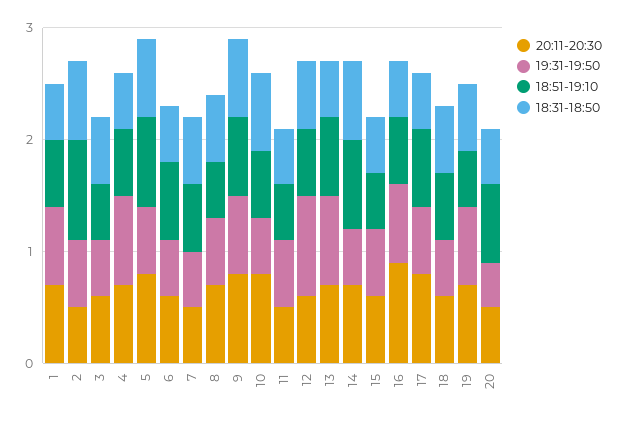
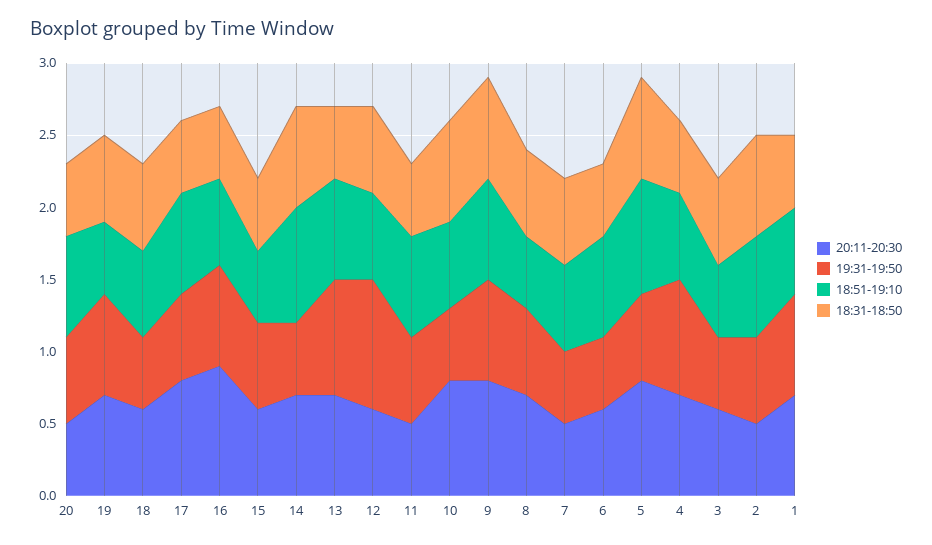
  {
    "20:11-20:30": {
      "1": 0.7,
      "2": 0.5,
      "3": 0.6,
      "4": 0.7,
      "5": 0.8,
      "6": 0.6,
      "7": 0.5,
      "8": 0.7,
      "9": 0.8,
      "10": 0.8,
      "11": 0.5,
      "12": 0.6,
      "13": 0.7,
      "14": 0.7,
      "15": 0.6,
      "16": 0.9,
      "17": 0.8,
      "18": 0.6,
      "19": 0.7,
      "20": 0.5
    },
    "19:31-19:50": {
      "1": 0.7,
      "2": 0.6,
      "3": 0.5,
      "4": 0.8,
      "5": 0.6,
      "6": 0.5,
      "7": 0.5,
      "8": 0.6,
      "9": 0.7,
      "10": 0.5,
      "11": 0.6,
      "12": 0.9,
      "13": 0.8,
      "14": 0.5,
      "15": 0.6,
      "16": 0.7,
      "17": 0.6,
      "18": 0.5,
      "19": 0.7,
-     "20": 0.4
+     "20": 0.6
    },
    "18:51-19:10": {
      "1": 0.6,
-     "2": 0.9,
+     "2": 0.7,
      "3": 0.5,
      "4": 0.6,
      "5": 0.8,
      "6": 0.7,
      "7": 0.6,
      "8": 0.5,
      "9": 0.7,
      "10": 0.6,
-     "11": 0.5,
+     "11": 0.7,
      "12": 0.6,
      "13": 0.7,
      "14": 0.8,
      "15": 0.5,
      "16": 0.6,
      "17": 0.7,
      "18": 0.6,
      "19": 0.5,
      "20": 0.7
    },
    "18:31-18:50": {
      "1": 0.5,
      "2": 0.7,
      "3": 0.6,
      "4": 0.5,
      "5": 0.7,
      "6": 0.5,
      "7": 0.6,
      "8": 0.6,
      "9": 0.7,
      "10": 0.7,
      "11": 0.5,
      "12": 0.6,
      "13": 0.5,
      "14": 0.7,
      "15": 0.5,
      "16": 0.5,
      "17": 0.5,
      "18": 0.6,
      "19": 0.6,
      "20": 0.5
    }
  }

